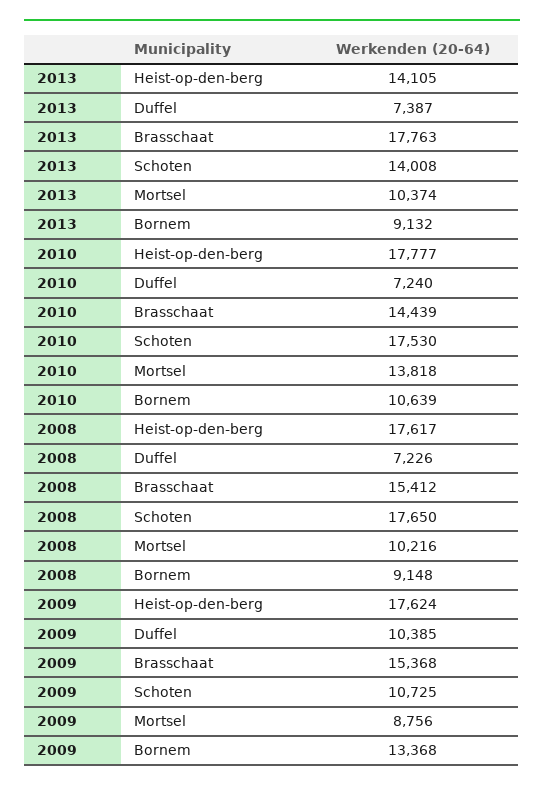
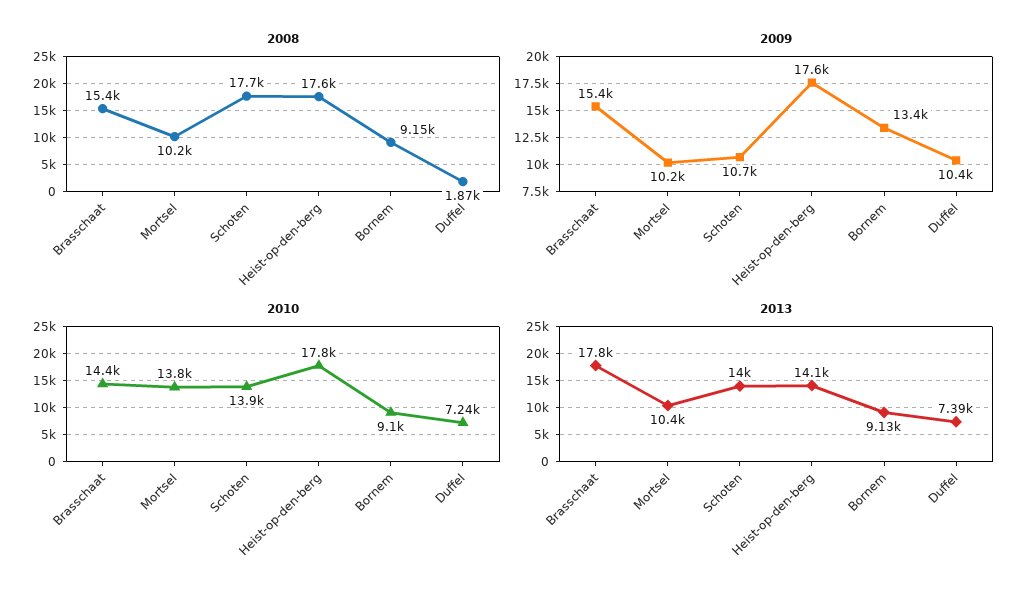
  {
    "2013": {
      "Heist-op-den-berg": 14105,
      "Duffel": 7387,
      "Brasschaat": 17763,
      "Schoten": 14008,
      "Mortsel": 10374,
      "Bornem": 9132
    },
    "2010": {
      "Heist-op-den-berg": 17777,
      "Duffel": 7240,
      "Brasschaat": 14439,
-     "Schoten": 17530,
+     "Schoten": 13900,
      "Mortsel": 13818,
-     "Bornem": 10639
+     "Bornem": 9100
    },
    "2008": {
      "Heist-op-den-berg": 17617,
-     "Duffel": 7226,
+     "Duffel": 1870,
      "Brasschaat": 15412,
      "Schoten": 17650,
      "Mortsel": 10216,
      "Bornem": 9148
    },
    "2009": {
      "Heist-op-den-berg": 17624,
      "Duffel": 10385,
      "Brasschaat": 15368,
      "Schoten": 10725,
-     "Mortsel": 8756,
+     "Mortsel": 10200,
      "Bornem": 13368
    }
  }

